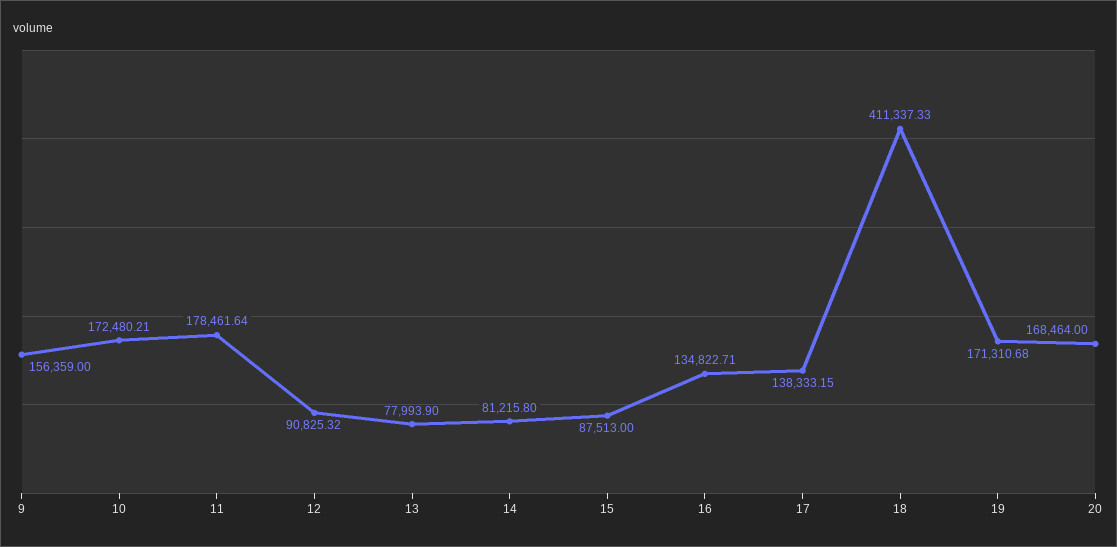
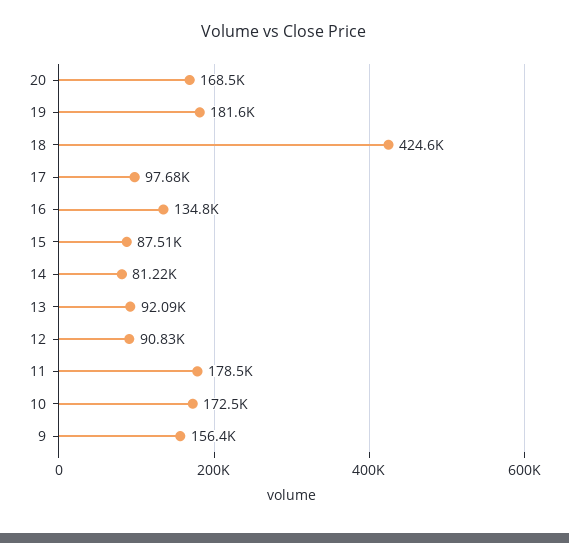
  {
    "9": 156359,
    "10": 172480.21,
    "11": 178461.64,
    "12": 90825.32,
-   "13": 77993.9,
+   "13": 92090,
    "14": 81215.8,
    "15": 87513,
    "16": 134822.71,
-   "17": 138333.15,
+   "17": 97680,
-   "18": 411337.33,
+   "18": 424600,
-   "19": 171310.68,
+   "19": 181600,
    "20": 168464
  }

